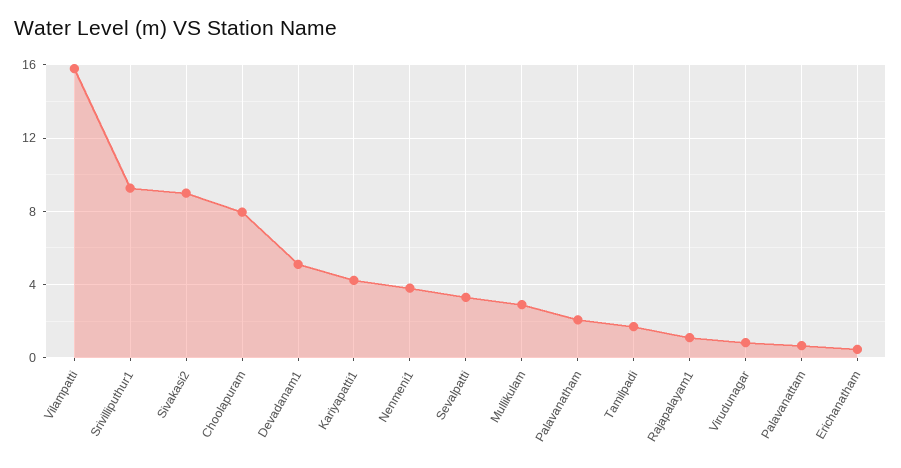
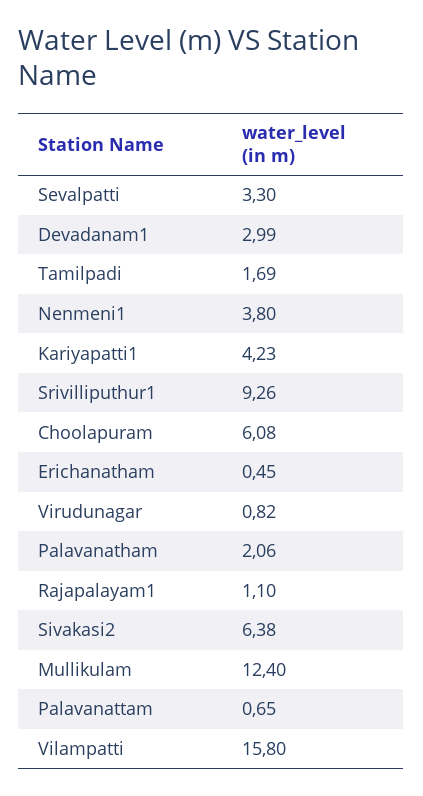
  {
    "Vilampatti": 15.8,
    "Srivilliputhur1": 9.26,
-   "Sivakasi2": 9,
+   "Sivakasi2": 6.38,
-   "Choolapuram": 8,
+   "Choolapuram": 6.08,
-   "Devadanam1": 5,
+   "Devadanam1": 2.99,
    "Kariyapatti1": 4.23,
    "Nenmeni1": 3.8,
    "Sevalpatti": 3.3,
-   "Mullikulam": 3,
+   "Mullikulam": 12.4,
    "Palavanatham": 2.06,
    "Tamilpadi": 1.69,
    "Rajapalayam1": 1.1,
    "Virudunagar": 0.82,
    "Palavanattam": 0.65,
    "Erichanatham": 0.45
  }

